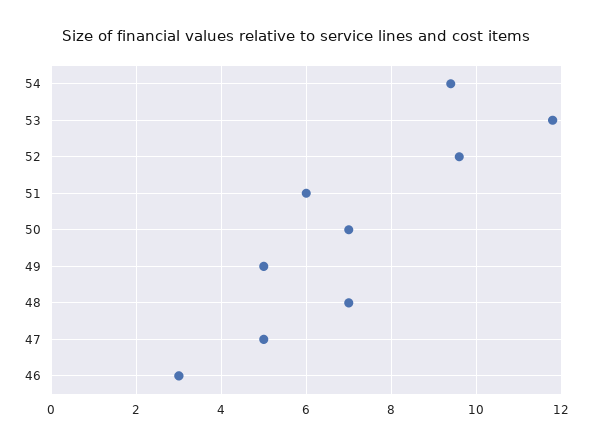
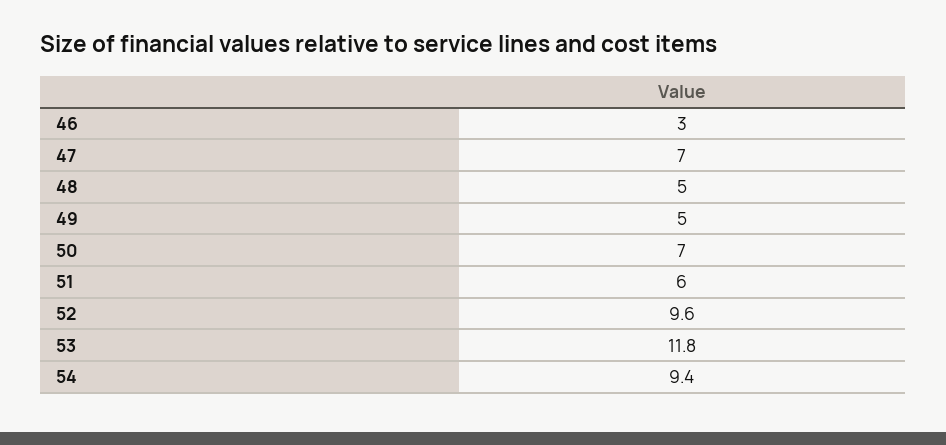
  {
    "54": 9.4,
    "53": 11.8,
    "52": 9.6,
    "51": 6,
    "50": 7,
    "49": 5,
-   "48": 7,
+   "48": 5,
-   "47": 5,
+   "47": 7,
    "46": 3
  }

